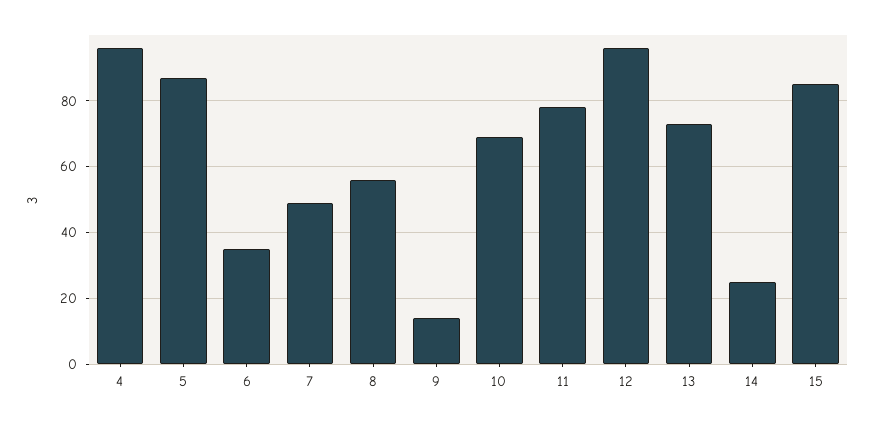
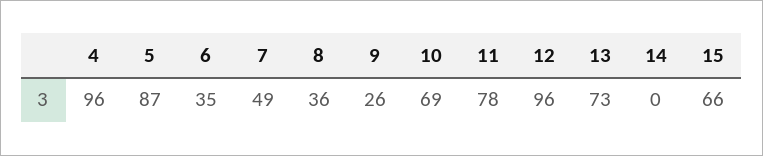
  {
    "4": 96,
    "5": 87,
    "6": 35,
    "7": 49,
-   "8": 55,
+   "8": 36,
-   "9": 15,
+   "9": 26,
    "10": 69,
    "11": 78,
    "12": 96,
    "13": 73,
-   "14": 25,
+   "14": 0,
-   "15": 85
+   "15": 66
  }

